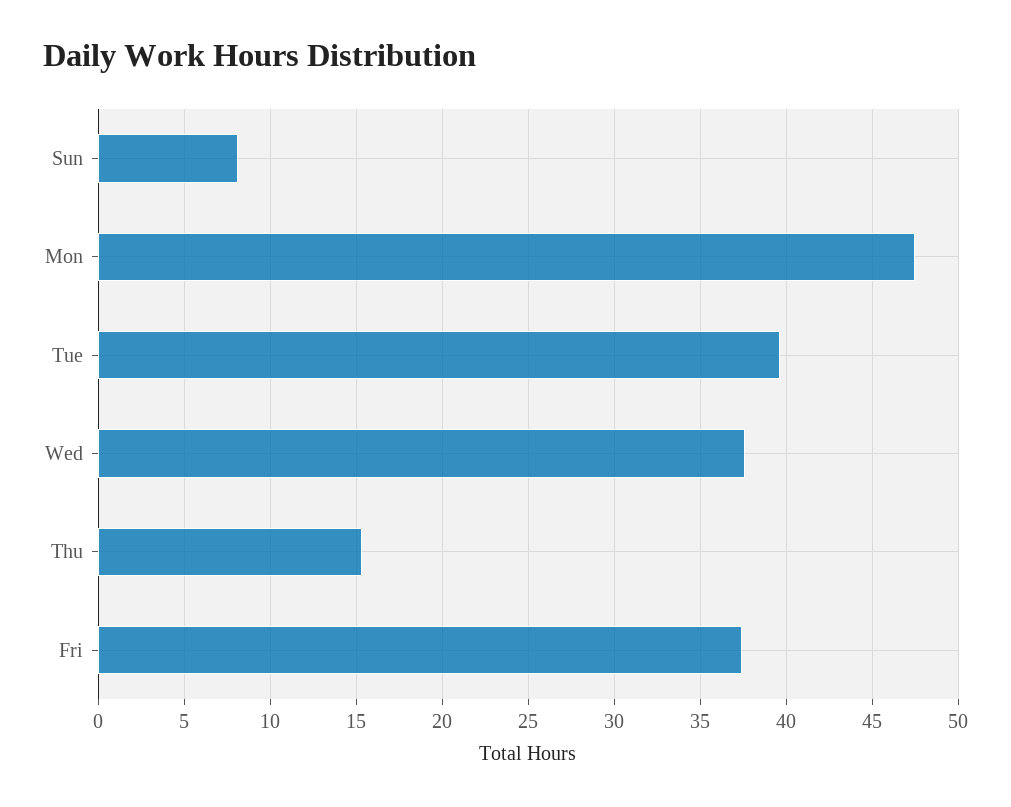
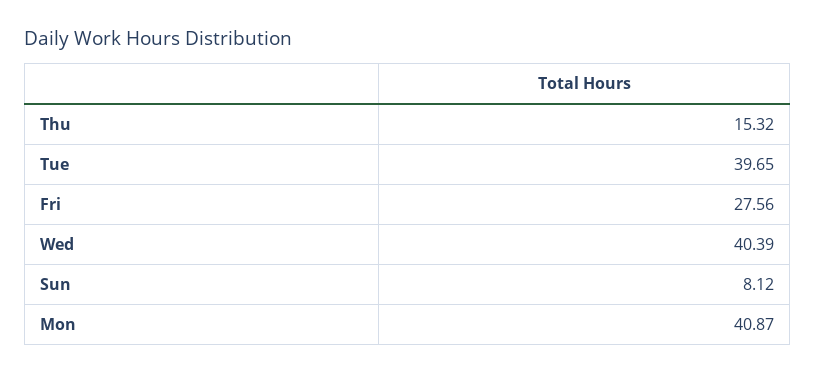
  {
    "Sun": 8.12,
-   "Mon": 47.5,
+   "Mon": 40.87,
    "Tue": 39.65,
-   "Wed": 37.5,
+   "Wed": 40.39,
    "Thu": 15.32,
-   "Fri": 37.5
+   "Fri": 27.56
  }

